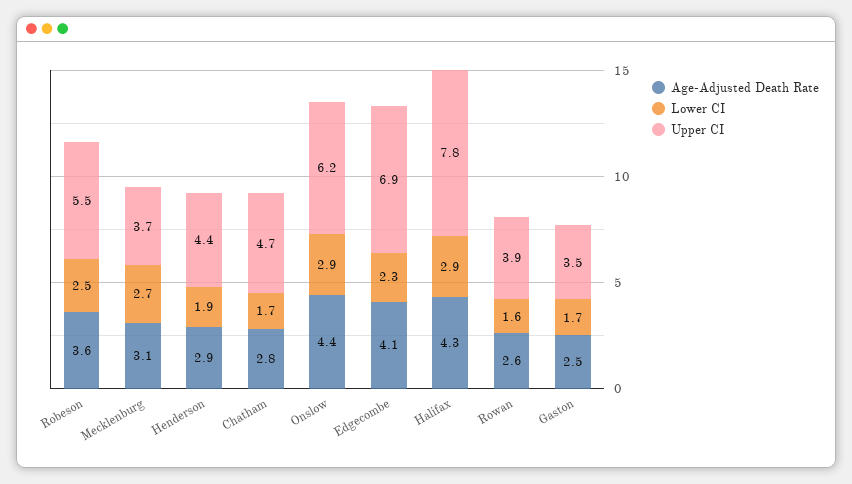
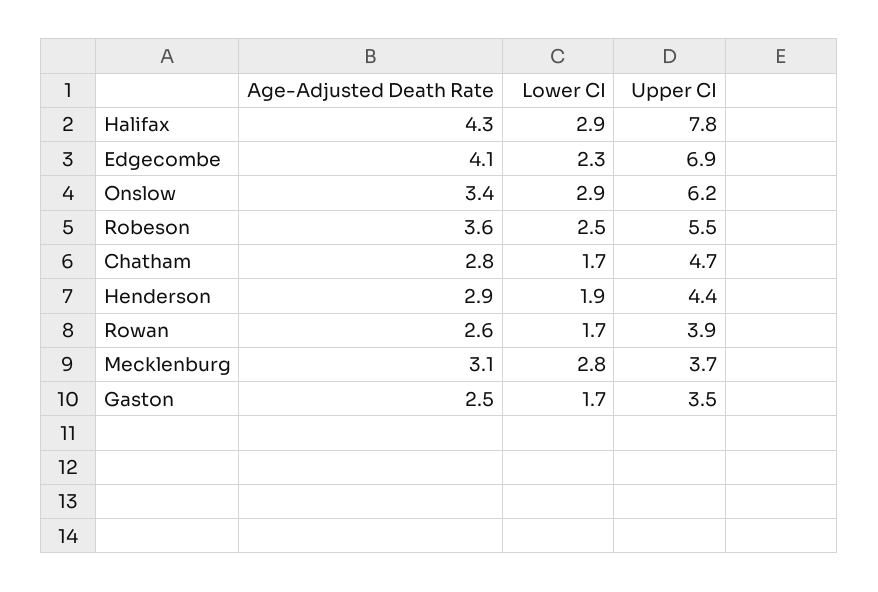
  {
    "Age-Adjusted Death Rate": {
      "Robeson": 3.6,
      "Mecklenburg": 3.1,
      "Henderson": 2.9,
      "Chatham": 2.8,
-     "Onslow": 4.4,
+     "Onslow": 3.4,
      "Edgecombe": 4.1,
      "Halifax": 4.3,
      "Rowan": 2.6,
      "Gaston": 2.5
    },
    "Lower CI": {
      "Robeson": 2.5,
-     "Mecklenburg": 2.7,
+     "Mecklenburg": 2.8,
      "Henderson": 1.9,
      "Chatham": 1.7,
      "Onslow": 2.9,
      "Edgecombe": 2.3,
      "Halifax": 2.9,
-     "Rowan": 1.6,
+     "Rowan": 1.7,
      "Gaston": 1.7
    },
    "Upper CI": {
      "Robeson": 5.5,
      "Mecklenburg": 3.7,
      "Henderson": 4.4,
      "Chatham": 4.7,
      "Onslow": 6.2,
      "Edgecombe": 6.9,
      "Halifax": 7.8,
      "Rowan": 3.9,
      "Gaston": 3.5
    }
  }

